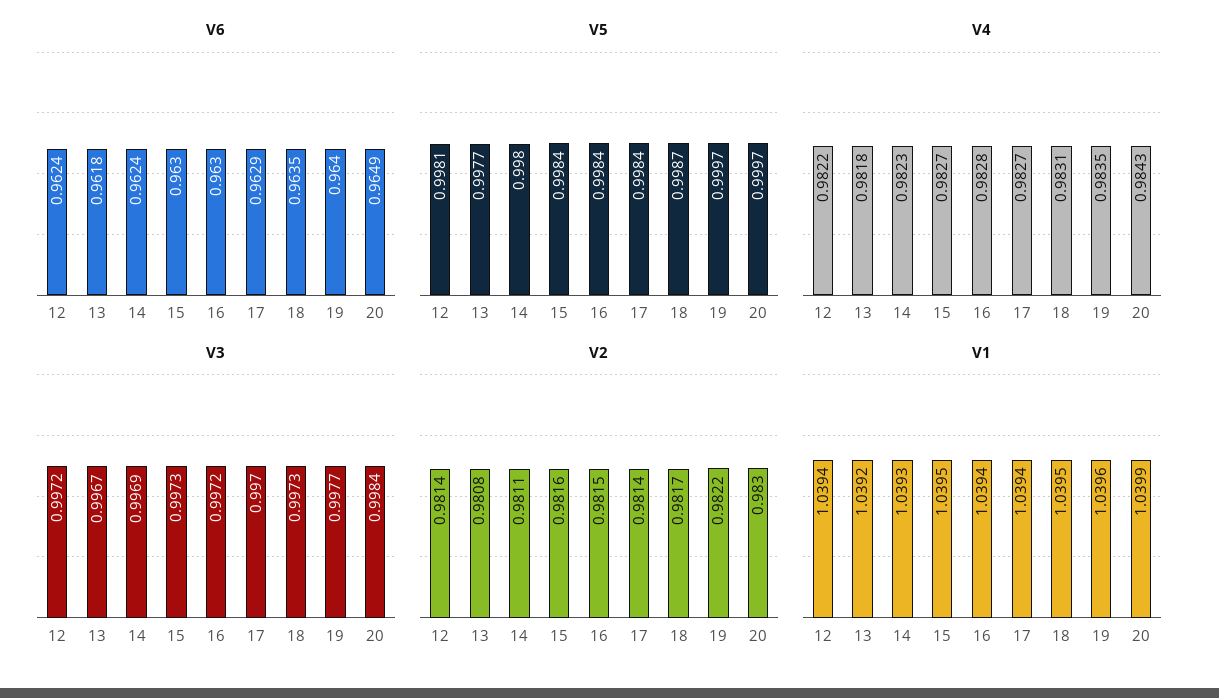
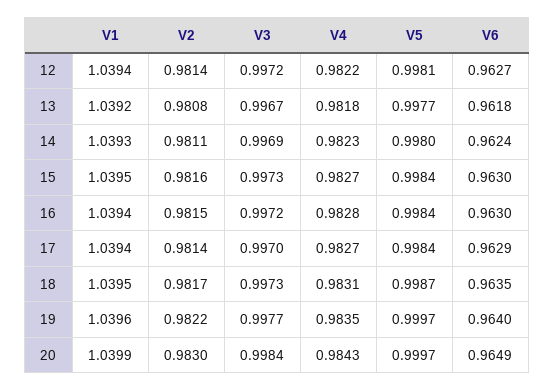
  {
    "V6": {
-     "12": 0.9624,
+     "12": 0.9627,
      "13": 0.9618,
      "14": 0.9624,
      "15": 0.963,
      "16": 0.963,
      "17": 0.9629,
      "18": 0.9635,
      "19": 0.964,
      "20": 0.9649
    },
    "V5": {
      "12": 0.9981,
      "13": 0.9977,
      "14": 0.998,
      "15": 0.9984,
      "16": 0.9984,
      "17": 0.9984,
      "18": 0.9987,
      "19": 0.9997,
      "20": 0.9997
    },
    "V4": {
      "12": 0.9822,
      "13": 0.9818,
      "14": 0.9823,
      "15": 0.9827,
      "16": 0.9828,
      "17": 0.9827,
      "18": 0.9831,
      "19": 0.9835,
      "20": 0.9843
    },
    "V3": {
      "12": 0.9972,
      "13": 0.9967,
      "14": 0.9969,
      "15": 0.9973,
      "16": 0.9972,
      "17": 0.997,
      "18": 0.9973,
      "19": 0.9977,
      "20": 0.9984
    },
    "V2": {
      "12": 0.9814,
      "13": 0.9808,
      "14": 0.9811,
      "15": 0.9816,
      "16": 0.9815,
      "17": 0.9814,
      "18": 0.9817,
      "19": 0.9822,
      "20": 0.983
    },
    "V1": {
      "12": 1.0394,
      "13": 1.0392,
      "14": 1.0393,
      "15": 1.0395,
      "16": 1.0394,
      "17": 1.0394,
      "18": 1.0395,
      "19": 1.0396,
      "20": 1.0399
    }
  }

